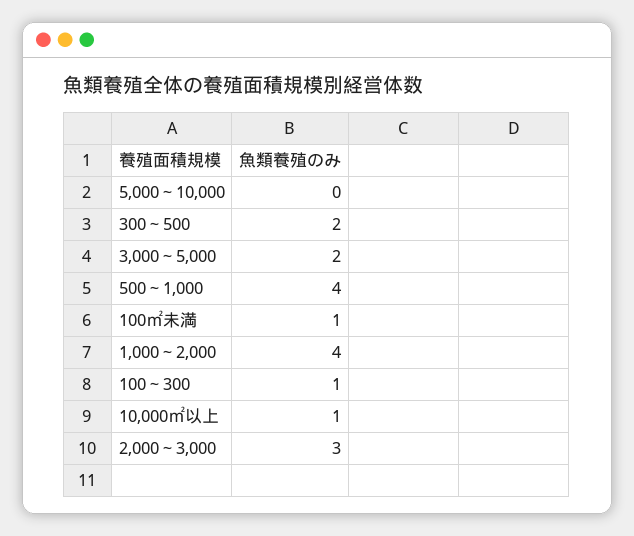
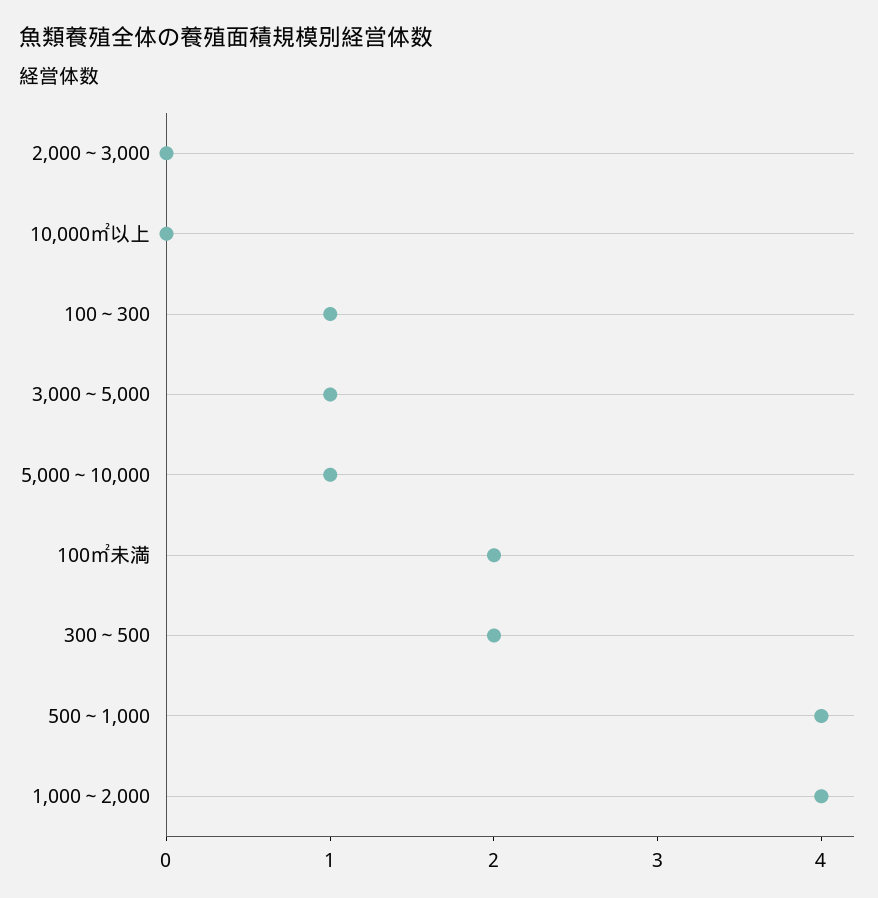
  {
-   "5,000～10,000": 0,
+   "5,000～10,000": 1,
    "300～500": 2,
-   "3,000～5,000": 2,
+   "3,000～5,000": 1,
    "500～1,000": 4,
-   "100㎡未満": 1,
+   "100㎡未満": 2,
    "1,000～2,000": 4,
    "100～300": 1,
-   "10,000㎡以上": 1,
+   "10,000㎡以上": 0,
-   "2,000～3,000": 3
+   "2,000～3,000": 0
  }

